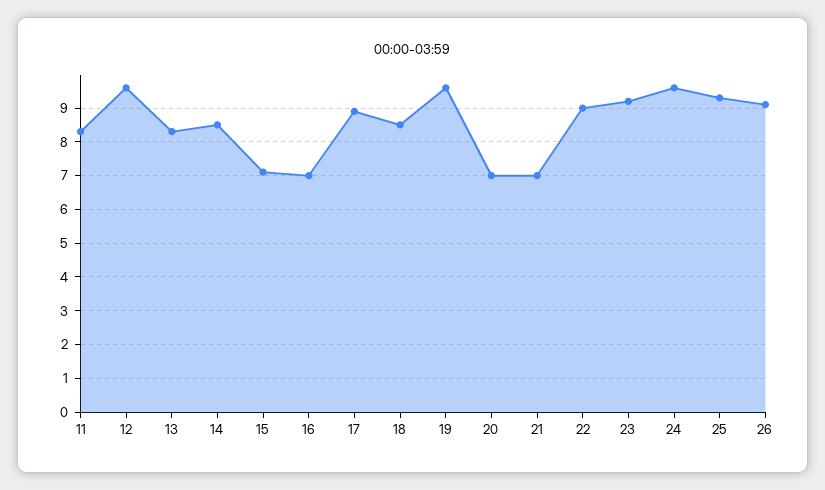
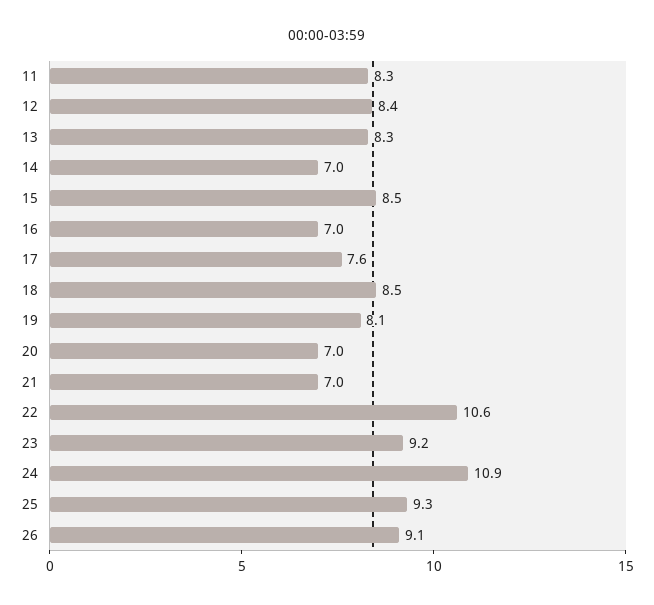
  {
    "11": 8.3,
-   "12": 9.5,
+   "12": 8.4,
    "13": 8.3,
-   "14": 8.5,
+   "14": 7,
-   "15": 7,
+   "15": 8.5,
    "16": 7,
-   "17": 9,
+   "17": 7.6,
    "18": 8.5,
-   "19": 9.5,
+   "19": 8.1,
    "20": 7,
    "21": 7,
-   "22": 9,
+   "22": 10.6,
    "23": 9.2,
-   "24": 9.5,
+   "24": 10.9,
    "25": 9.3,
    "26": 9.1
  }

